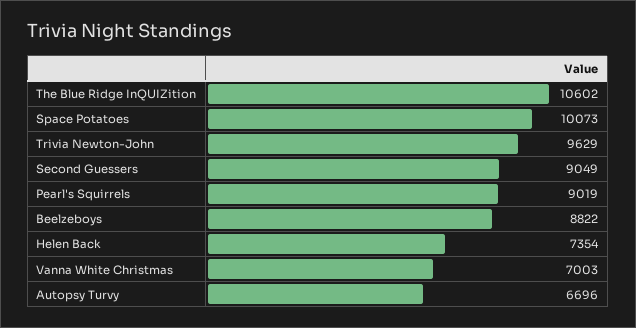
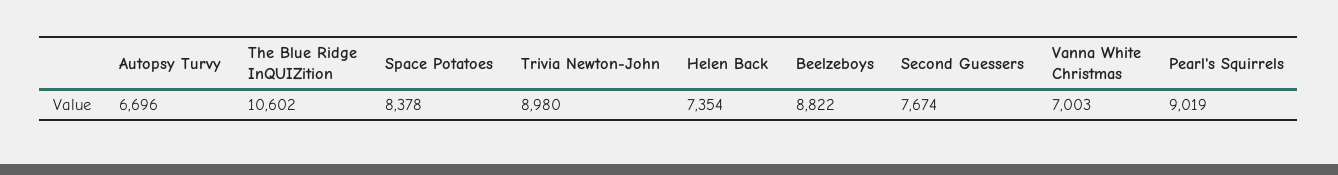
  {
    "The Blue Ridge InQUIZition": 10602,
-   "Space Potatoes": 10073,
+   "Space Potatoes": 8378,
-   "Trivia Newton-John": 9629,
+   "Trivia Newton-John": 8980,
-   "Second Guessers": 9049,
+   "Second Guessers": 7674,
    "Pearl's Squirrels": 9019,
    "Beelzeboys": 8822,
    "Helen Back": 7354,
    "Vanna White Christmas": 7003,
    "Autopsy Turvy": 6696
  }

